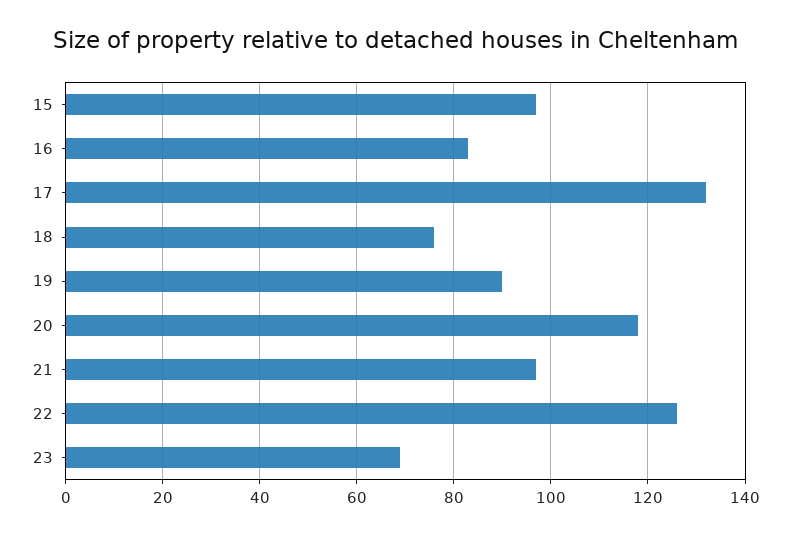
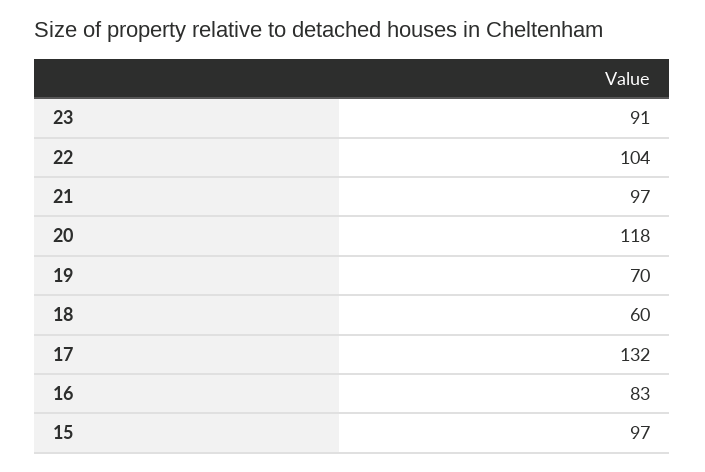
  {
    "15": 97,
    "16": 83,
    "17": 132,
-   "18": 75,
+   "18": 60,
-   "19": 90,
+   "19": 70,
    "20": 118,
    "21": 97,
-   "22": 125,
+   "22": 104,
-   "23": 70
+   "23": 91
  }

